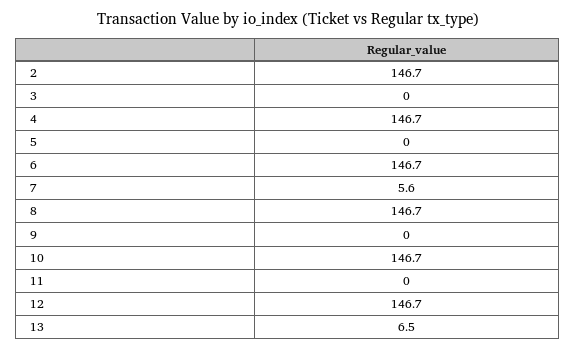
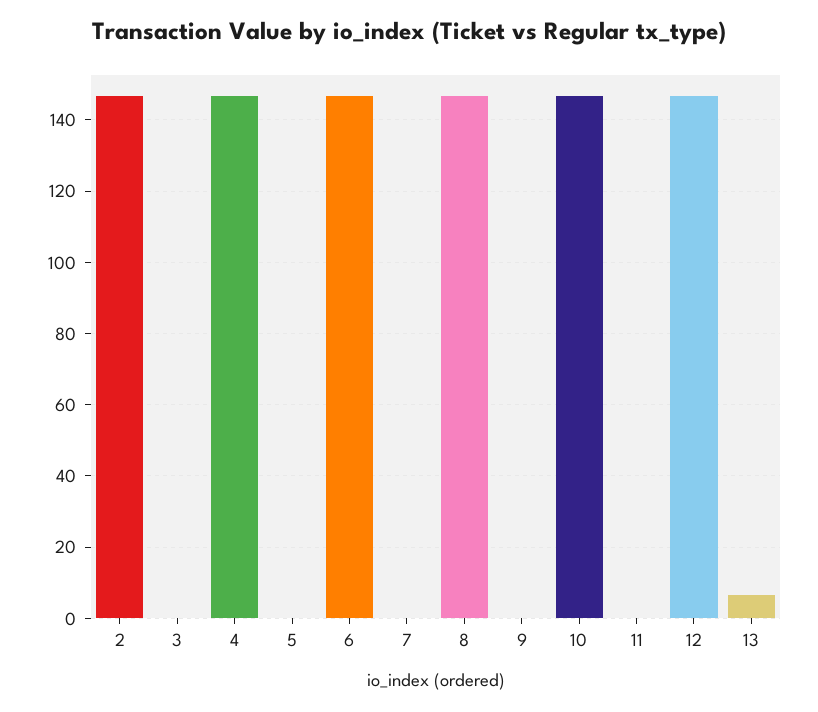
  {
    "2": 146.7,
    "3": 0,
    "4": 146.7,
    "5": 0,
    "6": 146.7,
-   "7": 5.6,
+   "7": 0,
    "8": 146.7,
    "9": 0,
    "10": 146.7,
    "11": 0,
    "12": 146.7,
    "13": 6.5
  }

